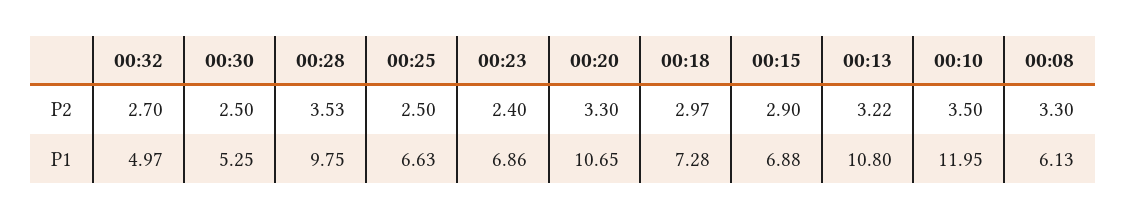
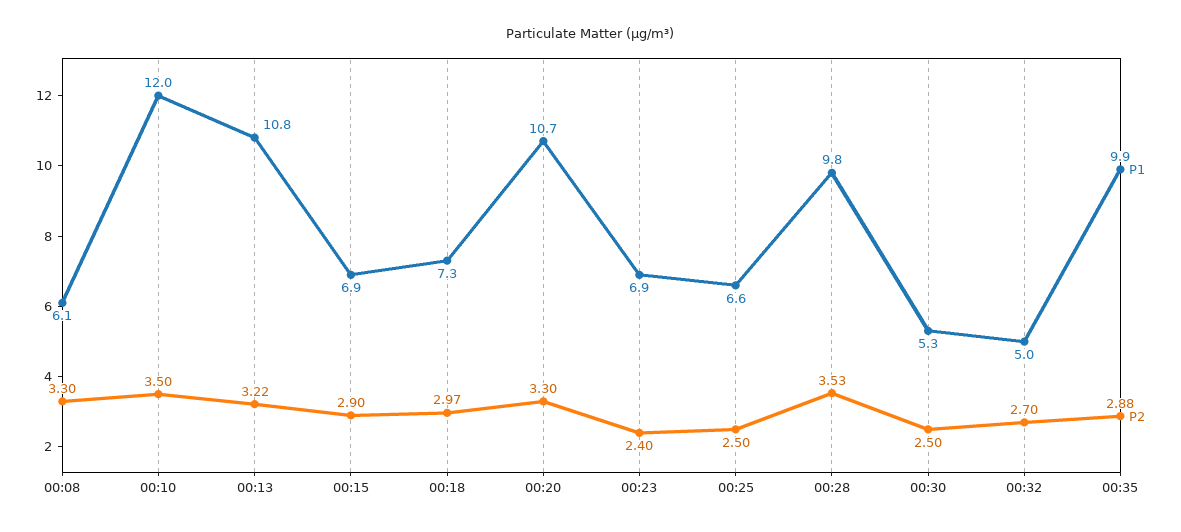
  {
    "P2": {
      "00:32": 2.7,
      "00:30": 2.5,
      "00:28": 3.53,
      "00:25": 2.5,
      "00:23": 2.4,
      "00:20": 3.3,
      "00:18": 2.97,
      "00:15": 2.9,
      "00:13": 3.22,
      "00:10": 3.5,
-     "00:08": 3.3
+     "00:08": 3.3,
+     "00:35": 2.88
    },
    "P1": {
      "00:32": 4.97,
      "00:30": 5.25,
      "00:28": 9.75,
      "00:25": 6.63,
      "00:23": 6.86,
      "00:20": 10.65,
      "00:18": 7.28,
      "00:15": 6.88,
      "00:13": 10.8,
      "00:10": 11.95,
-     "00:08": 6.13
+     "00:08": 6.13,
+     "00:35": 9.9
    }
  }

